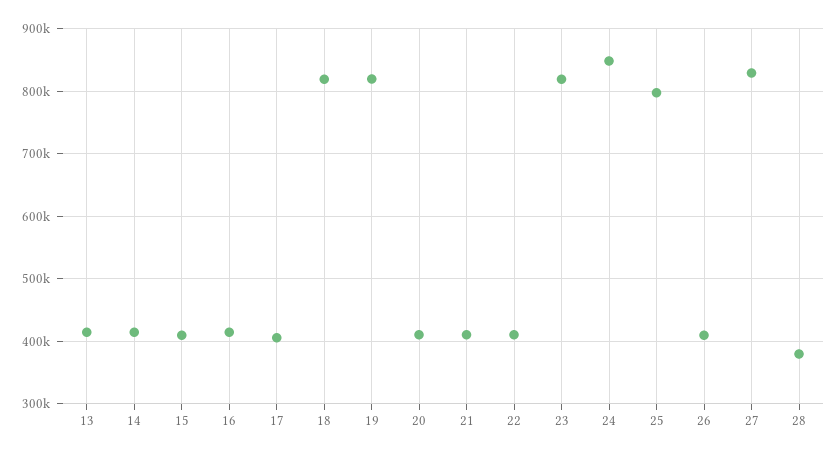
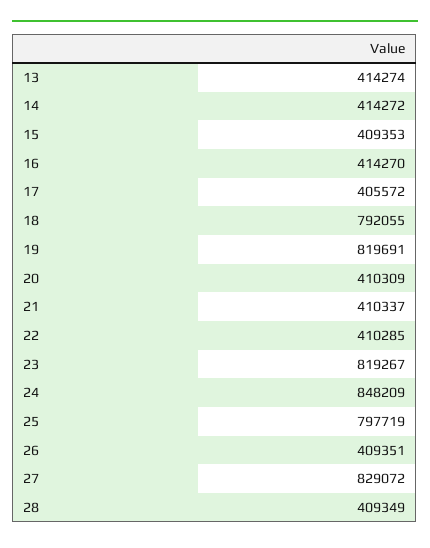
  {
    "13": 414274,
    "14": 414272,
    "15": 409353,
    "16": 414270,
    "17": 405572,
-   "18": 820000,
+   "18": 792055,
    "19": 819691,
    "20": 410309,
    "21": 410337,
    "22": 410285,
    "23": 819267,
    "24": 848209,
    "25": 797719,
    "26": 409351,
    "27": 829072,
-   "28": 380000
+   "28": 409349
  }

